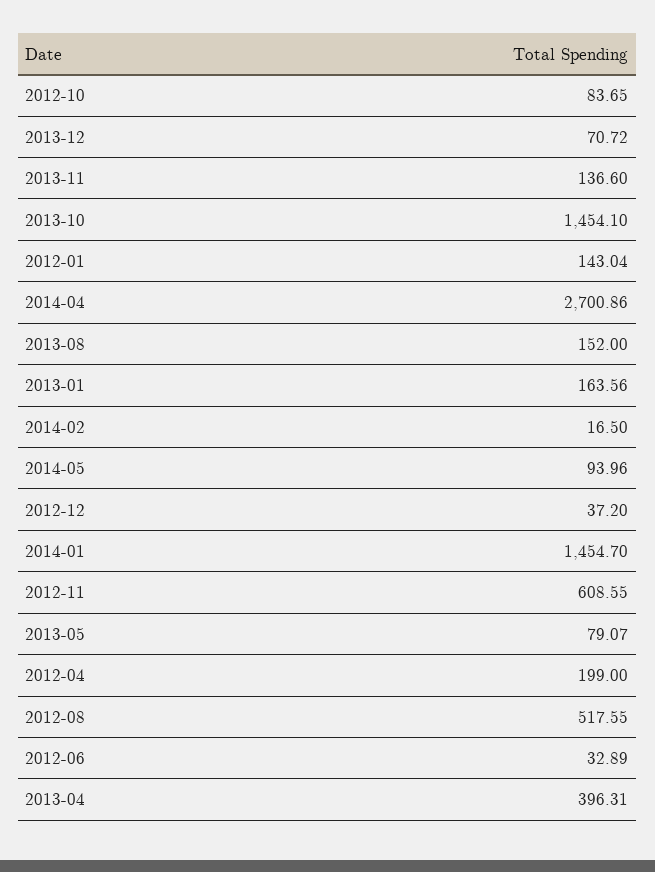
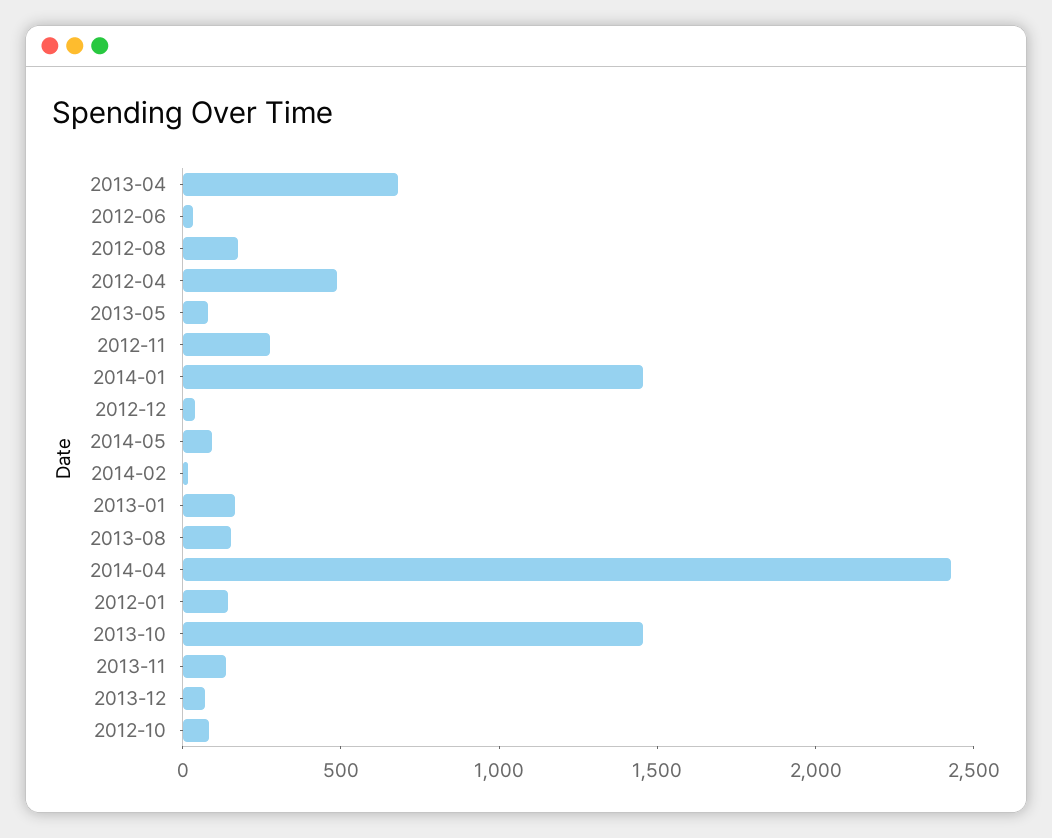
  {
    "2012-10": 83.65,
    "2013-12": 70.72,
    "2013-11": 136.6,
    "2013-10": 1454.1,
    "2012-01": 143.04,
-   "2014-04": 2700.86,
+   "2014-04": 2400,
    "2013-08": 152,
    "2013-01": 163.56,
    "2014-02": 16.5,
    "2014-05": 93.96,
    "2012-12": 37.2,
    "2014-01": 1454.7,
-   "2012-11": 608.55,
+   "2012-11": 300,
    "2013-05": 79.07,
-   "2012-04": 199,
+   "2012-04": 500,
-   "2012-08": 517.55,
+   "2012-08": 200,
    "2012-06": 32.89,
-   "2013-04": 396.31
+   "2013-04": 700
  }

